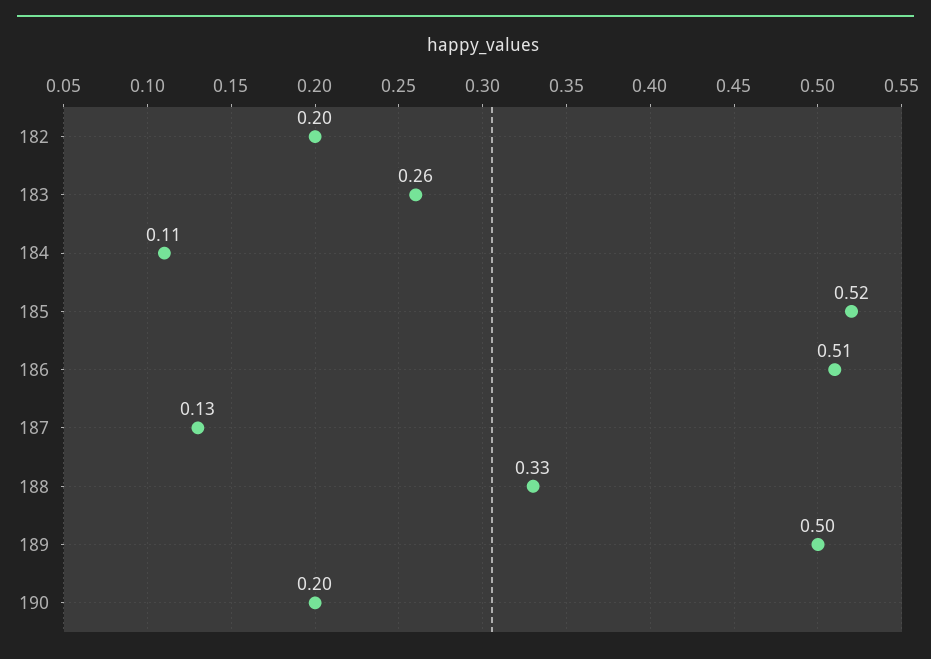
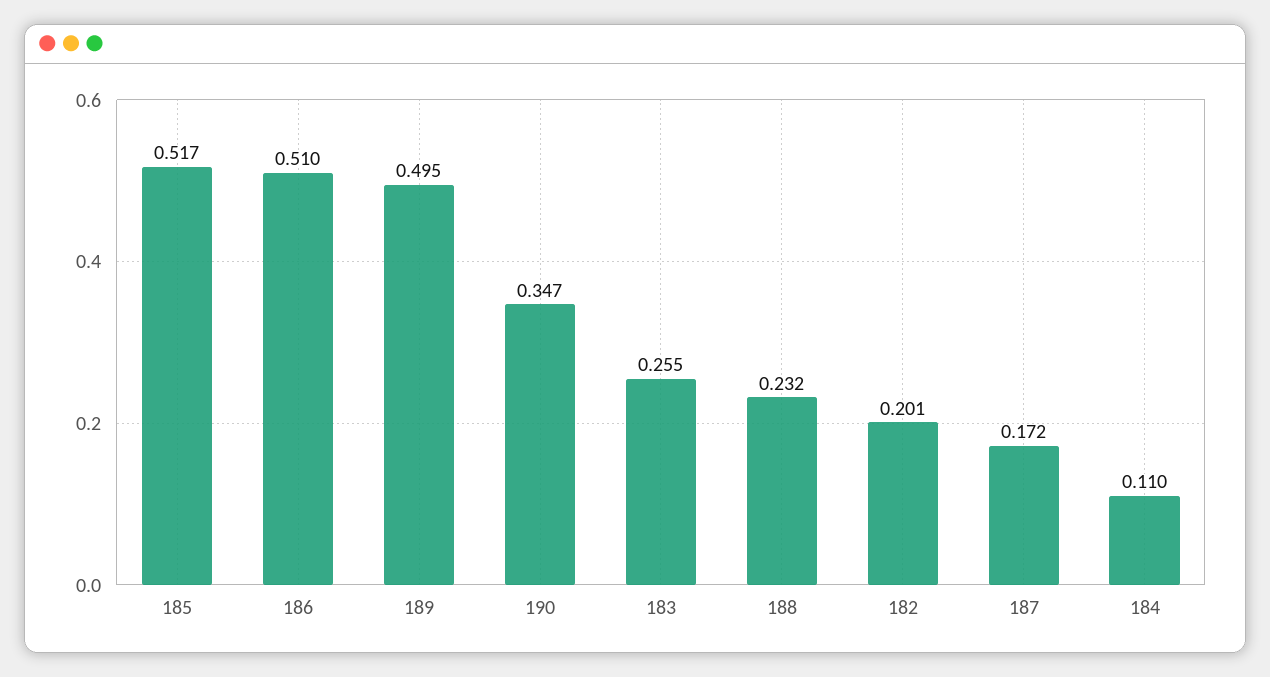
  {
    "182": 0.201,
    "183": 0.255,
    "184": 0.11,
    "185": 0.517,
    "186": 0.51,
-   "187": 0.13,
+   "187": 0.172,
-   "188": 0.33,
+   "188": 0.232,
    "189": 0.495,
-   "190": 0.2
+   "190": 0.347
  }

